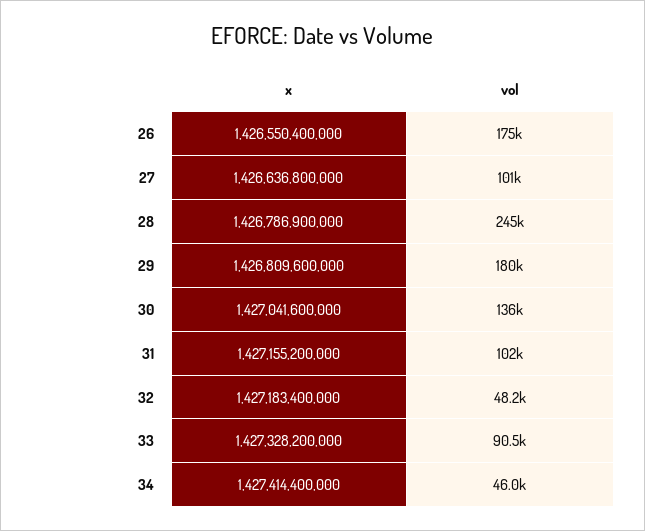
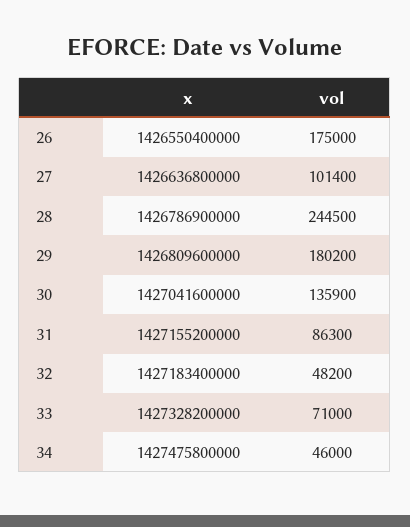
  {
    "x": {
      "26": 1426550400000,
      "27": 1426636800000,
      "28": 1426786900000,
      "29": 1426809600000,
      "30": 1427041600000,
      "31": 1427155200000,
      "32": 1427183400000,
      "33": 1427328200000,
-     "34": 1427414400000
+     "34": 1427475800000
    },
    "vol": {
      "26": 175000,
      "27": 101400,
      "28": 244500,
      "29": 180200,
      "30": 135900,
-     "31": 102000,
+     "31": 86300,
      "32": 48200,
-     "33": 90500,
+     "33": 71000,
      "34": 46000
    }
  }

